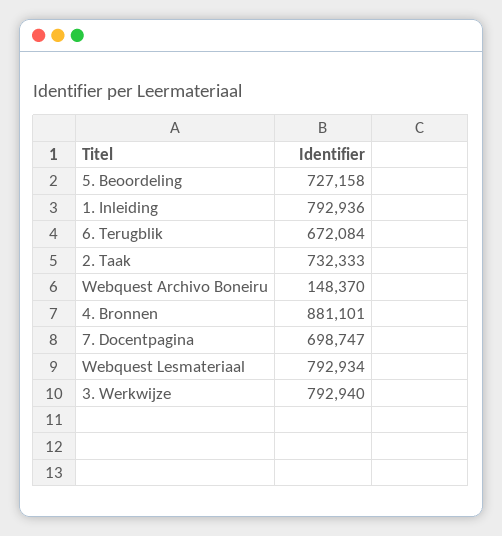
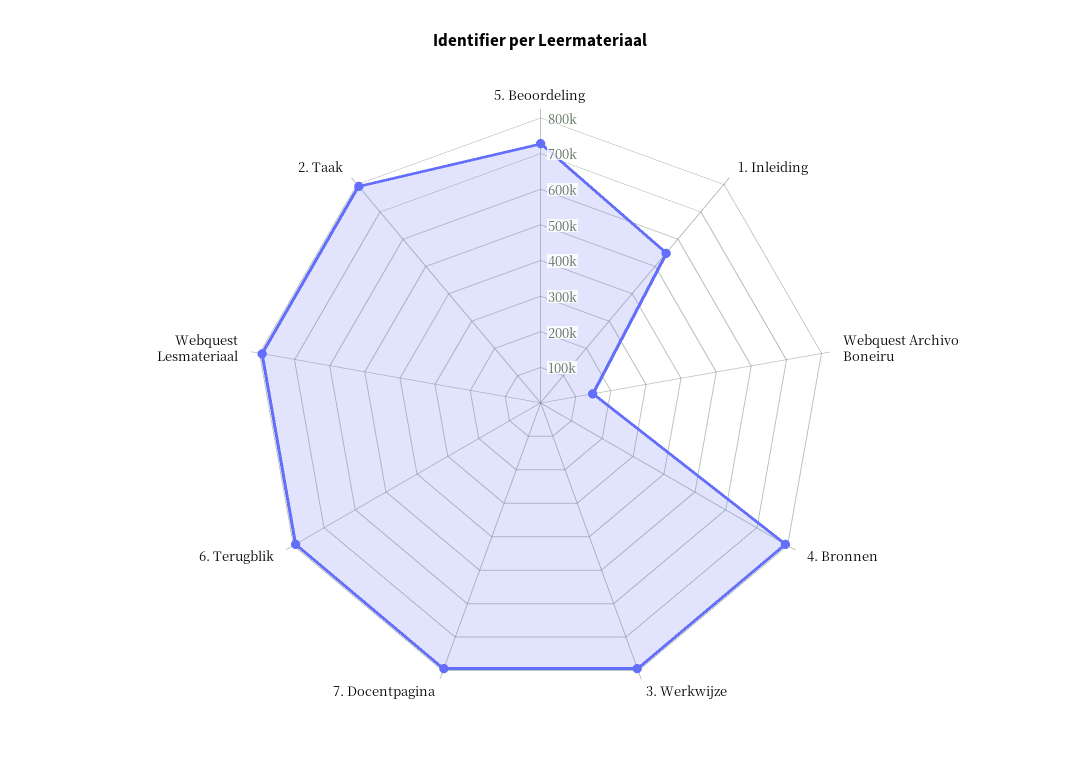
  {
    "5. Beoordeling": 727158,
-   "1. Inleiding": 792936,
+   "1. Inleiding": 550000,
-   "6. Terugblik": 672084,
+   "6. Terugblik": 800000,
-   "2. Taak": 732333,
+   "2. Taak": 800000,
    "Webquest Archivo Boneiru": 148370,
-   "4. Bronnen": 881101,
+   "4. Bronnen": 800000,
-   "7. Docentpagina": 698747,
+   "7. Docentpagina": 800000,
    "Webquest Lesmateriaal": 792934,
    "3. Werkwijze": 792940
  }

